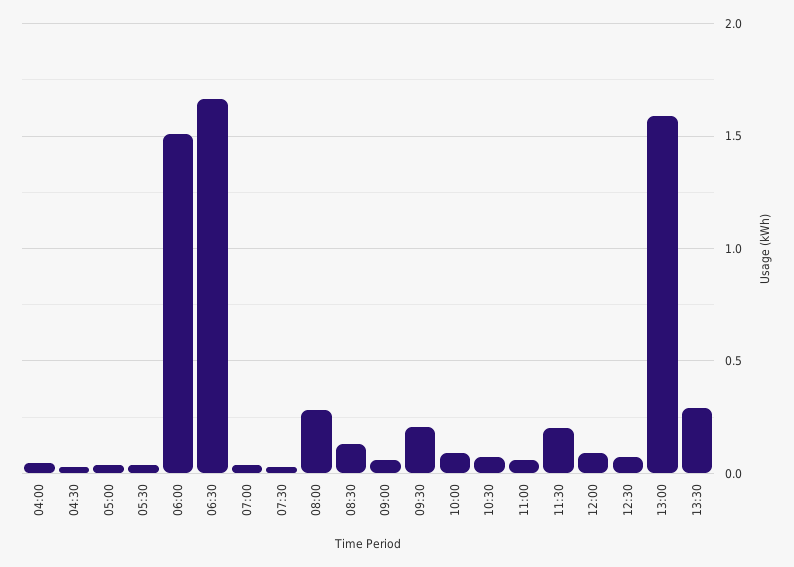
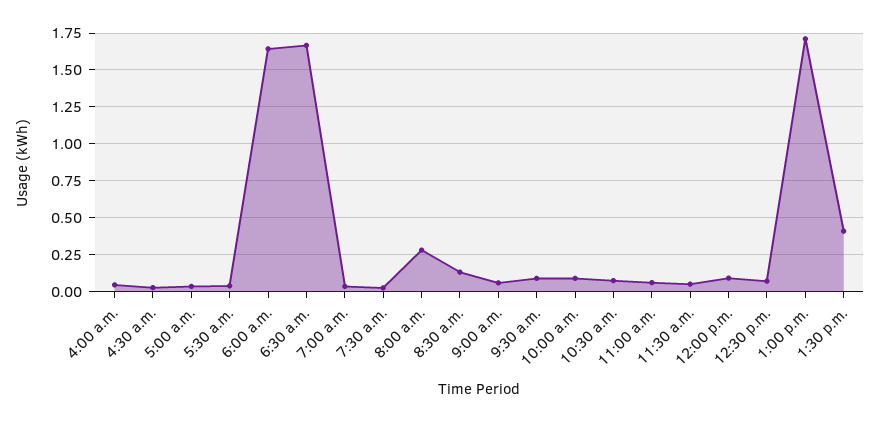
  {
    "04:00": 0.05,
    "04:30": 0.05,
    "05:00": 0.05,
    "05:30": 0.05,
-   "06:00": 1.5,
+   "06:00": 1.65,
    "06:30": 1.65,
    "07:00": 0.05,
    "07:30": 0.05,
    "08:00": 0.3,
    "08:30": 0.15,
    "09:00": 0.05,
-   "09:30": 0.2,
+   "09:30": 0.1,
    "10:00": 0.1,
    "10:30": 0.05,
    "11:00": 0.05,
-   "11:30": 0.2,
+   "11:30": 0.05,
    "12:00": 0.1,
    "12:30": 0.05,
-   "13:00": 1.6,
+   "13:00": 1.7,
-   "13:30": 0.3
+   "13:30": 0.4
  }

